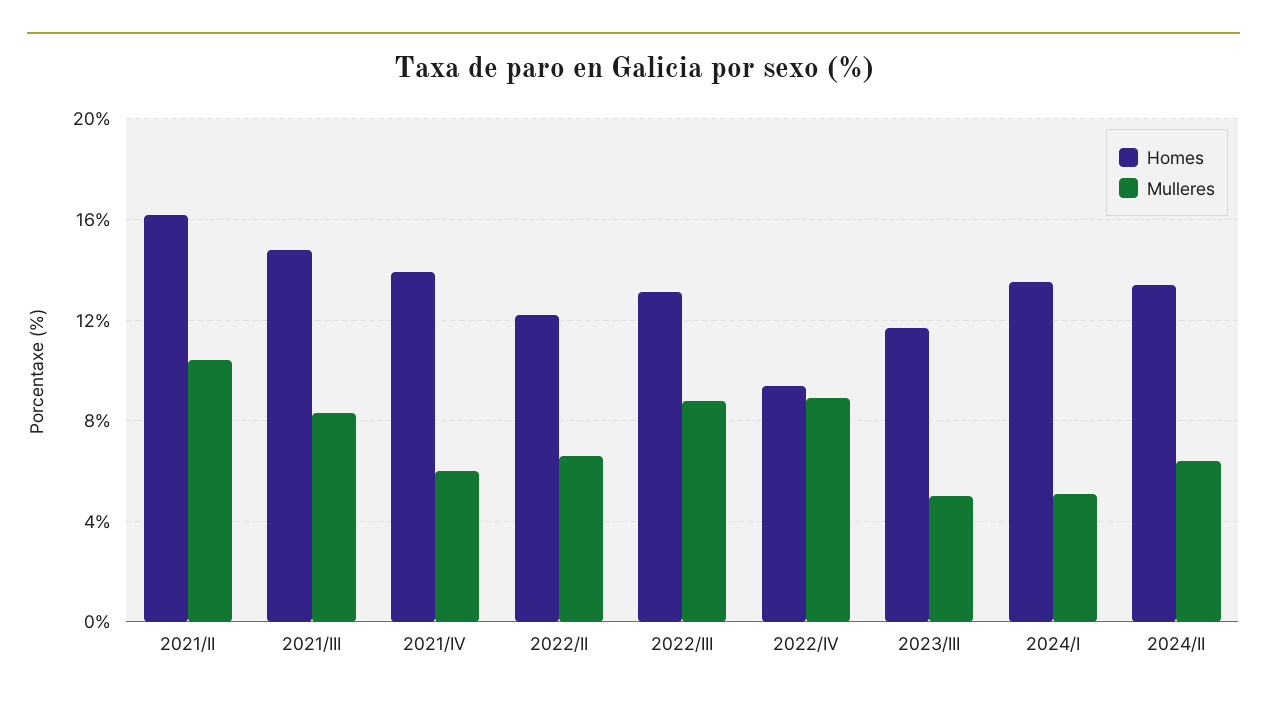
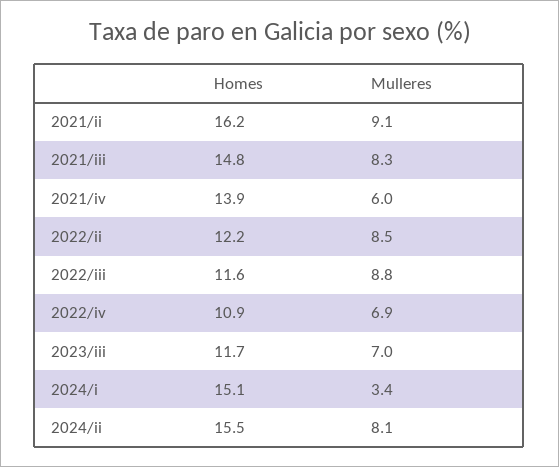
  {
    "Homes": {
      "2021/II": 16.2,
      "2021/III": 14.8,
      "2021/IV": 13.9,
      "2022/II": 12.2,
-     "2022/III": 13,
+     "2022/III": 11.6,
-     "2022/IV": 9.5,
+     "2022/IV": 10.9,
      "2023/III": 11.7,
-     "2024/I": 13.5,
+     "2024/I": 15.1,
-     "2024/II": 13.5
+     "2024/II": 15.5
    },
    "Mulleres": {
-     "2021/II": 10.5,
+     "2021/II": 9.1,
      "2021/III": 8.3,
      "2021/IV": 6,
-     "2022/II": 6.5,
+     "2022/II": 8.5,
      "2022/III": 8.8,
-     "2022/IV": 9,
+     "2022/IV": 6.9,
-     "2023/III": 5,
+     "2023/III": 7,
-     "2024/I": 5,
+     "2024/I": 3.4,
-     "2024/II": 6.5
+     "2024/II": 8.1
    }
  }

